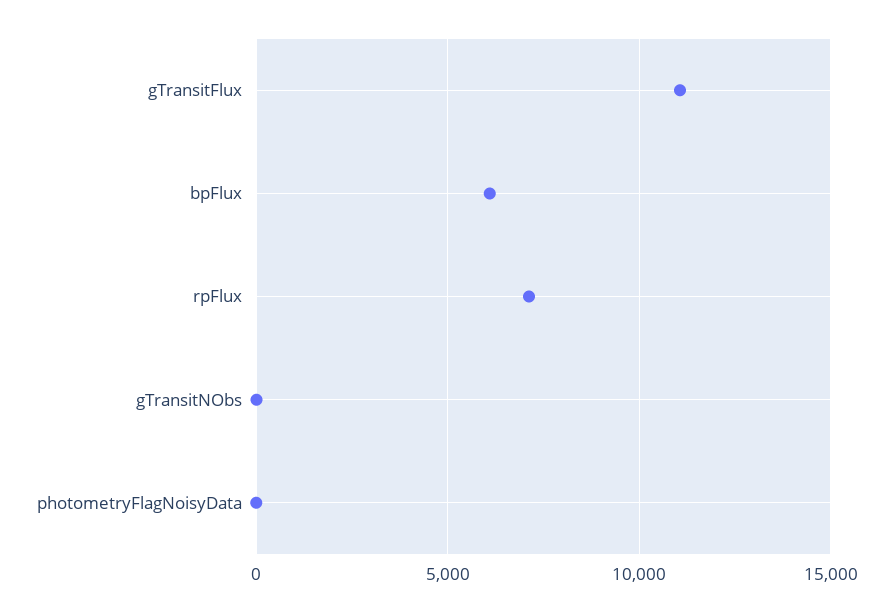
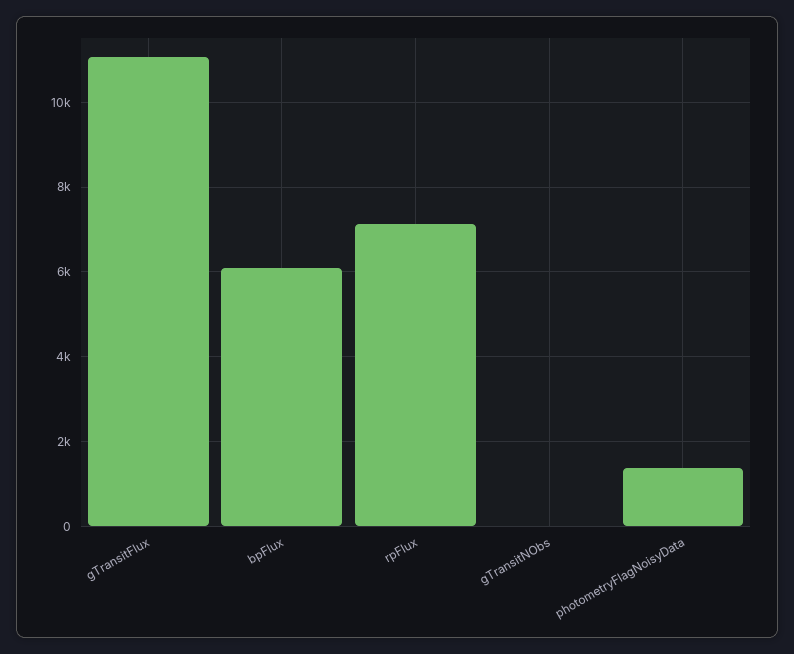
  {
    "gTransitFlux": 11000,
    "bpFlux": 6000,
    "rpFlux": 7200,
    "gTransitNObs": 0,
-   "photometryFlagNoisyData": 0
+   "photometryFlagNoisyData": 1400
  }

